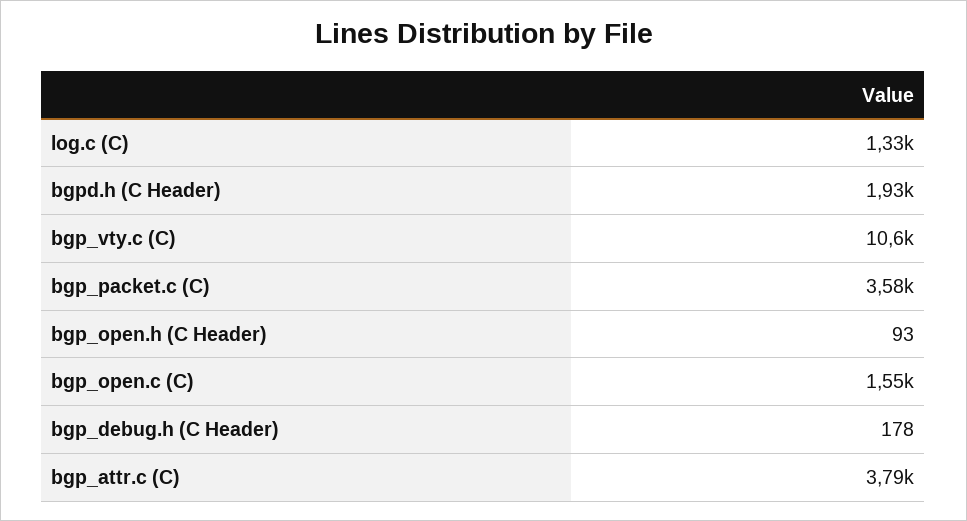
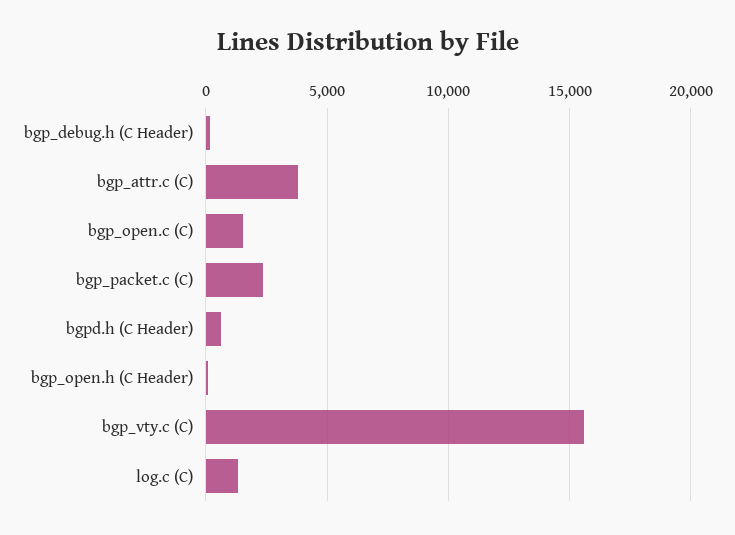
  {
    "log.c (C)": 1330,
-   "bgpd.h (C Header)": 1930,
+   "bgpd.h (C Header)": 500,
-   "bgp_vty.c (C)": 10600,
+   "bgp_vty.c (C)": 15500,
-   "bgp_packet.c (C)": 3580,
+   "bgp_packet.c (C)": 2500,
    "bgp_open.h (C Header)": 93,
    "bgp_open.c (C)": 1550,
    "bgp_debug.h (C Header)": 178,
    "bgp_attr.c (C)": 3790
  }

